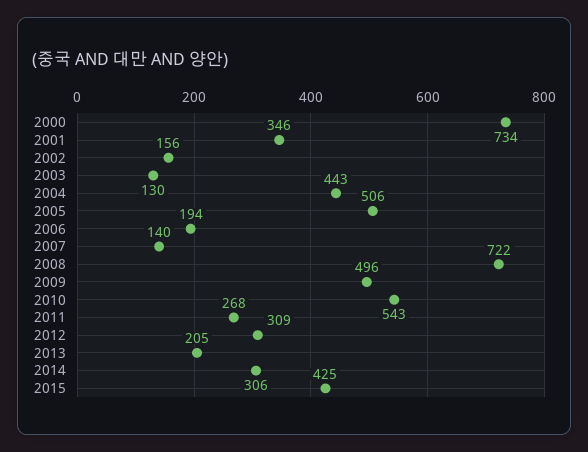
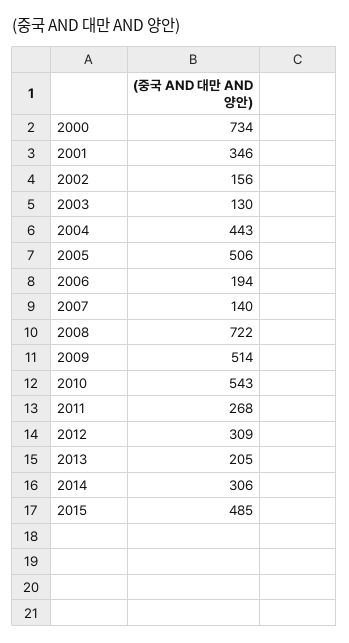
  {
    "2000": 734,
    "2001": 346,
    "2002": 156,
    "2003": 130,
    "2004": 443,
    "2005": 506,
    "2006": 194,
    "2007": 140,
    "2008": 722,
-   "2009": 496,
+   "2009": 514,
    "2010": 543,
    "2011": 268,
    "2012": 309,
    "2013": 205,
    "2014": 306,
-   "2015": 425
+   "2015": 485
  }

